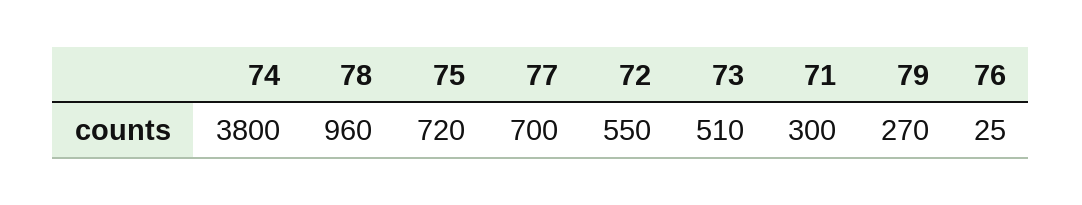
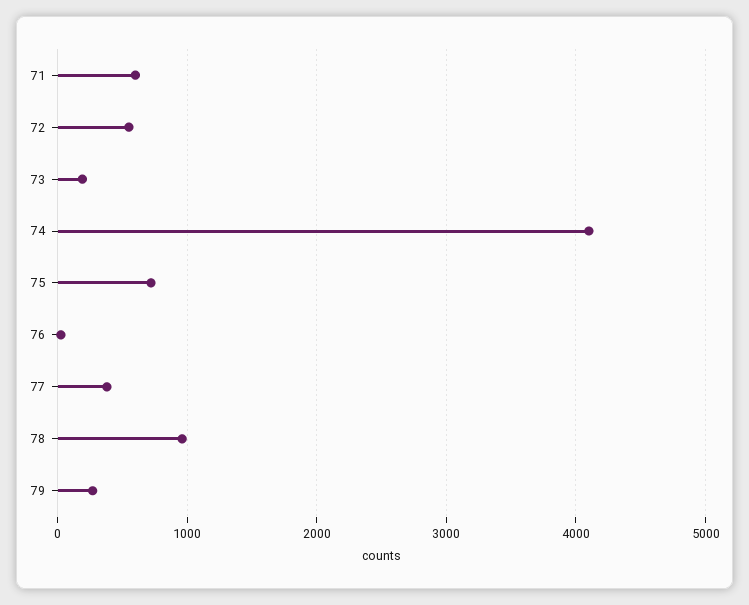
  {
-   "74": 3800,
+   "74": 4100,
    "78": 960,
    "75": 720,
-   "77": 700,
+   "77": 400,
    "72": 550,
-   "73": 510,
+   "73": 200,
-   "71": 300,
+   "71": 600,
    "79": 270,
    "76": 25
  }

